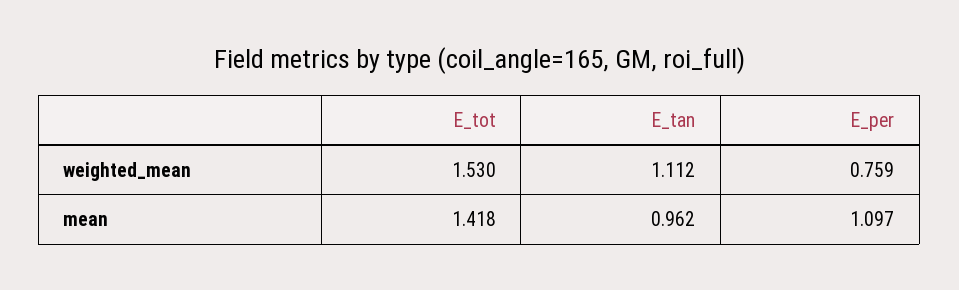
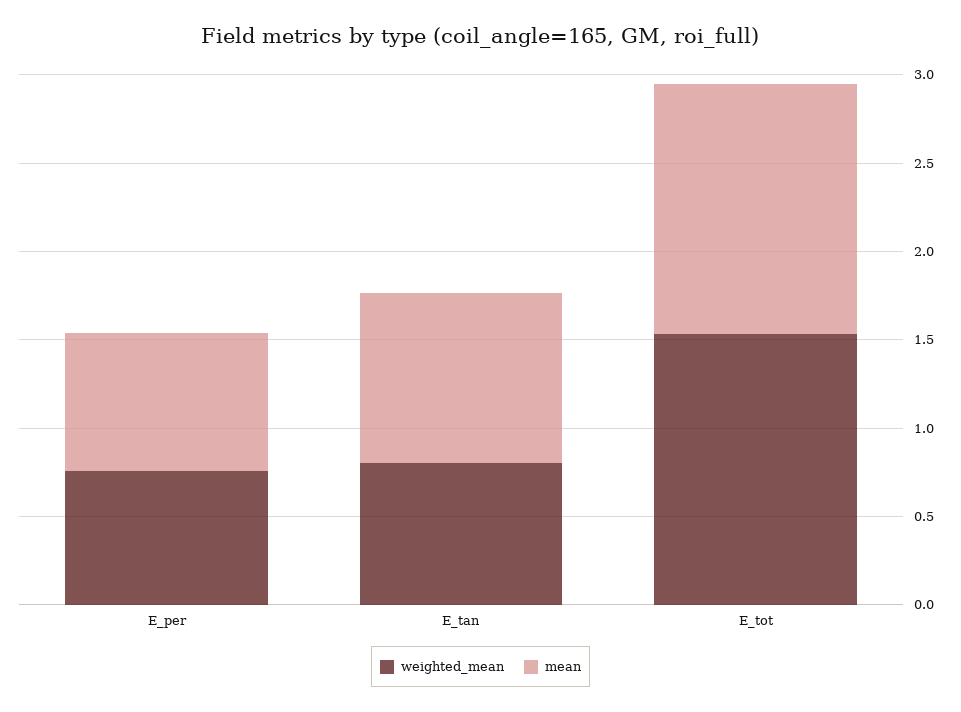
  {
    "weighted_mean": {
      "E_tot": 1.53,
-     "E_tan": 1.112,
+     "E_tan": 0.8,
      "E_per": 0.759
    },
    "mean": {
      "E_tot": 1.418,
      "E_tan": 0.962,
-     "E_per": 1.097
+     "E_per": 0.8
    }
  }

